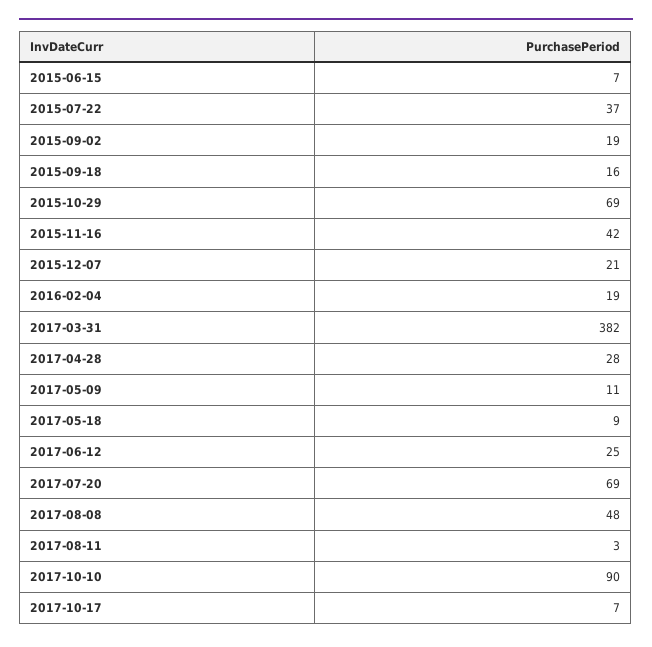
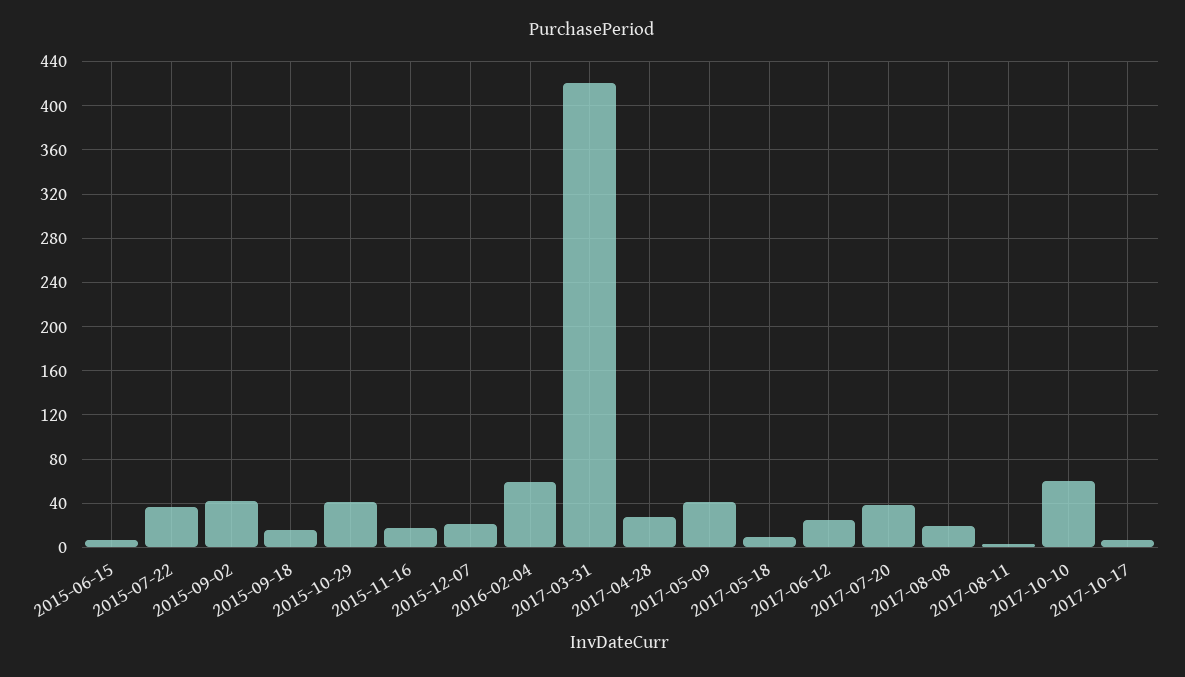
  {
    "2015-06-15": 7,
    "2015-07-22": 37,
-   "2015-09-02": 19,
+   "2015-09-02": 40,
    "2015-09-18": 16,
-   "2015-10-29": 69,
+   "2015-10-29": 40,
-   "2015-11-16": 42,
+   "2015-11-16": 20,
    "2015-12-07": 21,
-   "2016-02-04": 19,
+   "2016-02-04": 60,
-   "2017-03-31": 382,
+   "2017-03-31": 420,
    "2017-04-28": 28,
-   "2017-05-09": 11,
+   "2017-05-09": 40,
    "2017-05-18": 9,
    "2017-06-12": 25,
-   "2017-07-20": 69,
+   "2017-07-20": 40,
-   "2017-08-08": 48,
+   "2017-08-08": 20,
    "2017-08-11": 3,
-   "2017-10-10": 90,
+   "2017-10-10": 60,
    "2017-10-17": 7
  }

